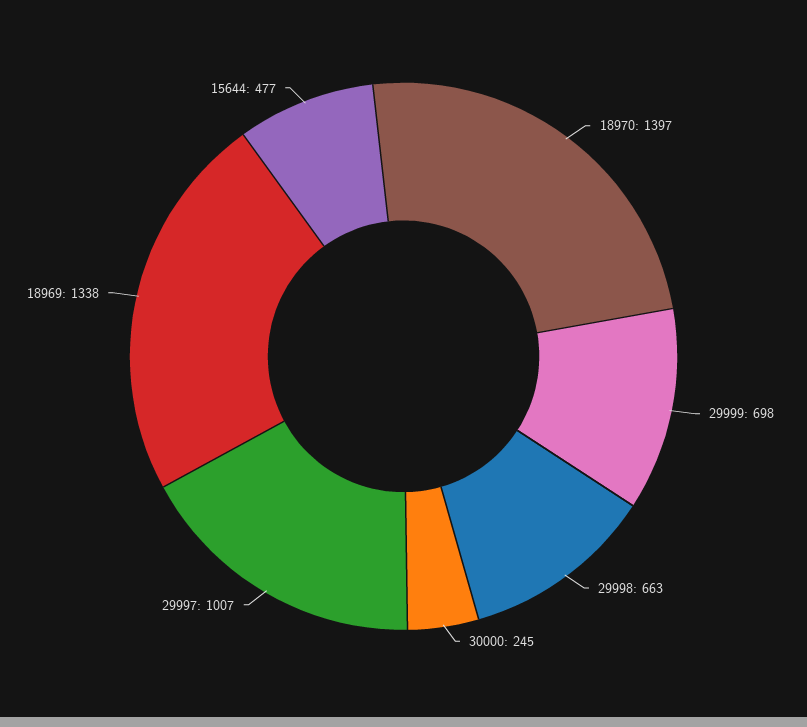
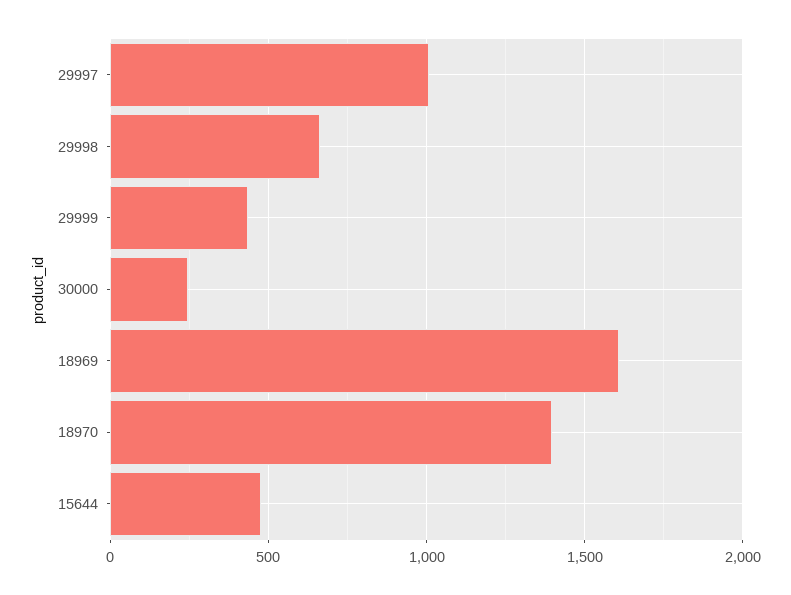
  {
    "18970": 1397,
-   "29999": 698,
+   "29999": 450,
    "29998": 663,
    "30000": 245,
    "29997": 1007,
-   "18969": 1338,
+   "18969": 1600,
    "15644": 477
  }

